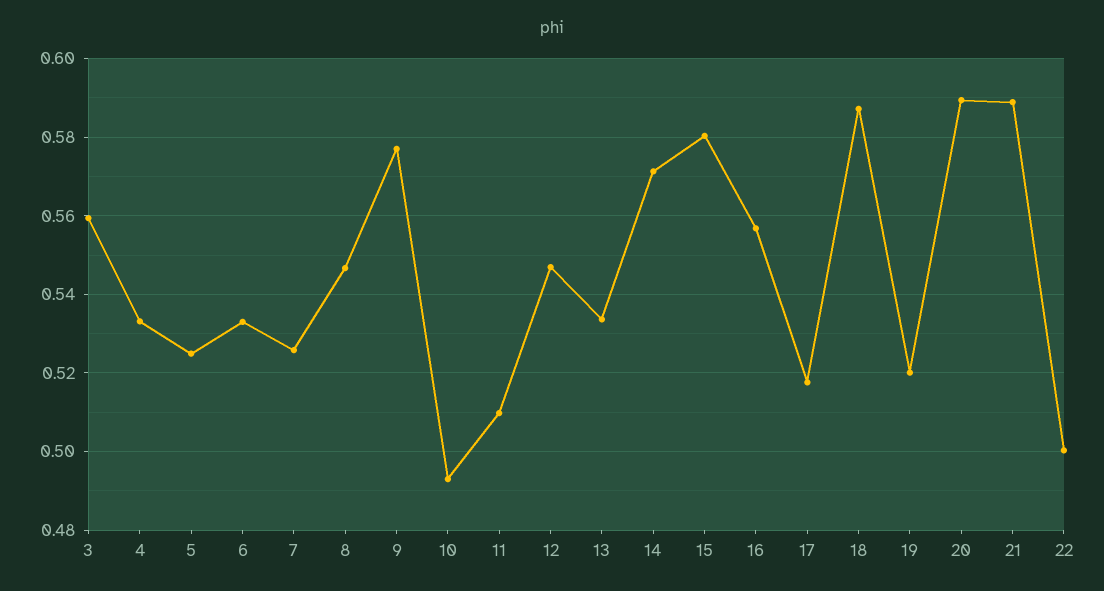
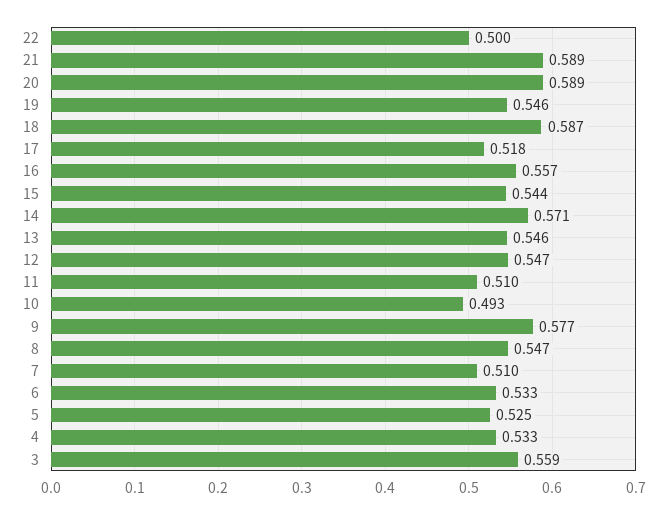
  {
    "3": 0.559,
    "4": 0.533,
    "5": 0.525,
    "6": 0.533,
-   "7": 0.526,
+   "7": 0.51,
    "8": 0.547,
    "9": 0.577,
    "10": 0.493,
    "11": 0.51,
    "12": 0.547,
-   "13": 0.534,
+   "13": 0.546,
    "14": 0.571,
-   "15": 0.58,
+   "15": 0.544,
    "16": 0.557,
    "17": 0.518,
    "18": 0.587,
-   "19": 0.52,
+   "19": 0.546,
    "20": 0.589,
    "21": 0.589,
    "22": 0.5
  }

